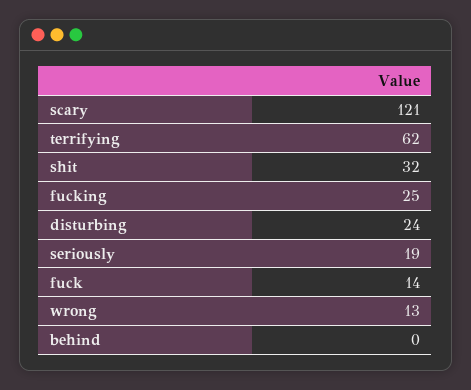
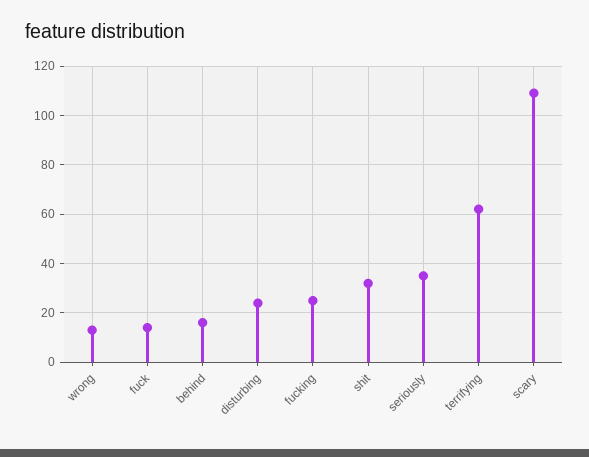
  {
-   "scary": 121,
+   "scary": 110,
    "terrifying": 62,
    "shit": 32,
    "fucking": 25,
    "disturbing": 24,
-   "seriously": 19,
+   "seriously": 35,
    "fuck": 14,
    "wrong": 13,
-   "behind": 0
+   "behind": 15
  }

